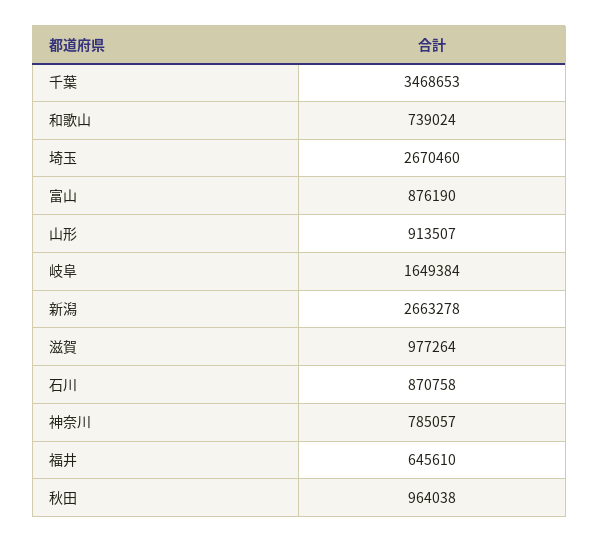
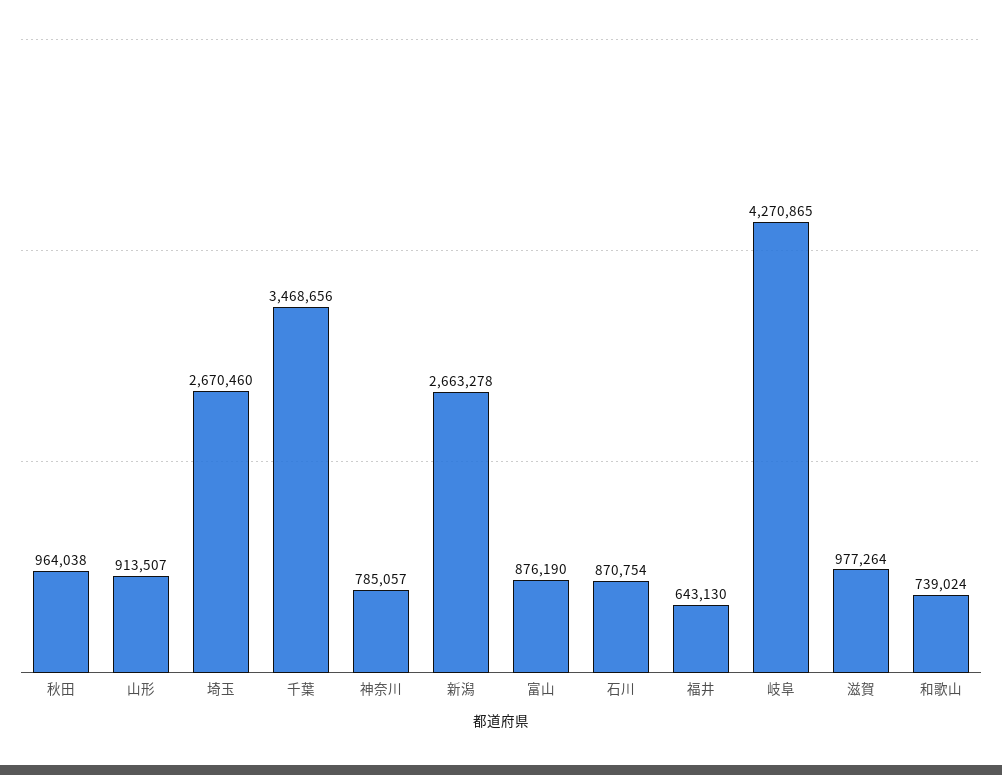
  {
-   "千葉": 3468653,
+   "千葉": 3468656,
    "和歌山": 739024,
    "埼玉": 2670460,
    "富山": 876190,
    "山形": 913507,
-   "岐阜": 1649384,
+   "岐阜": 4270865,
    "新潟": 2663278,
    "滋賀": 977264,
-   "石川": 870758,
+   "石川": 870754,
    "神奈川": 785057,
-   "福井": 645610,
+   "福井": 643130,
    "秋田": 964038
  }

